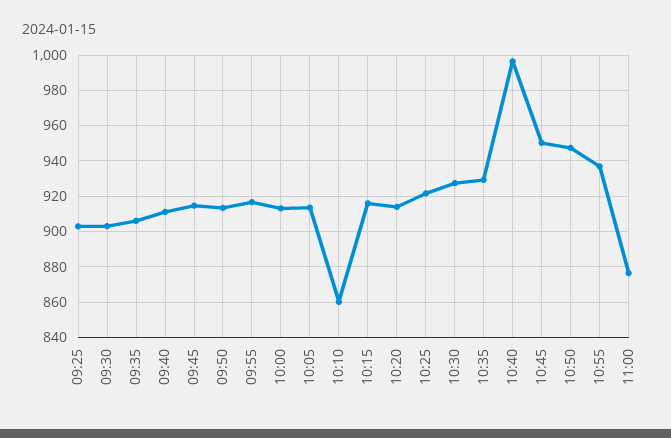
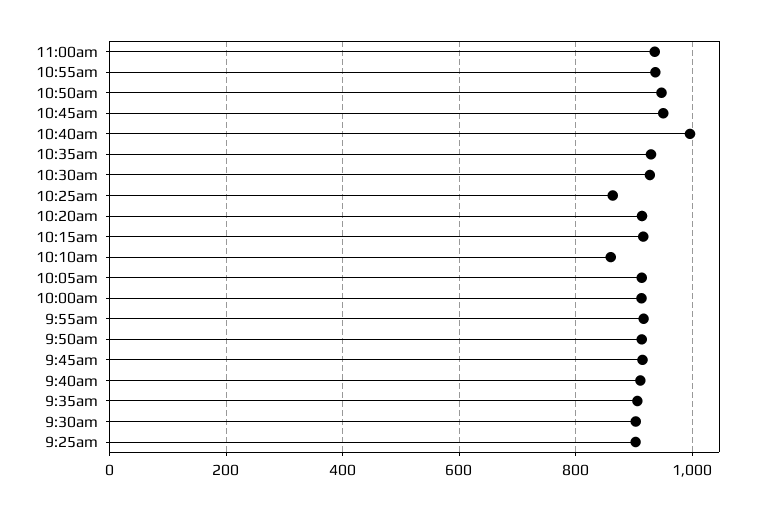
  {
    "09:25": 905,
    "09:30": 905,
    "09:35": 905,
    "09:40": 910,
    "09:45": 915,
    "09:50": 915,
    "09:55": 915,
    "10:00": 915,
    "10:05": 915,
    "10:10": 860,
    "10:15": 915,
    "10:20": 915,
-   "10:25": 920,
+   "10:25": 860,
    "10:30": 930,
    "10:35": 930,
    "10:40": 995,
    "10:45": 950,
    "10:50": 945,
    "10:55": 935,
-   "11:00": 875
+   "11:00": 940
  }

